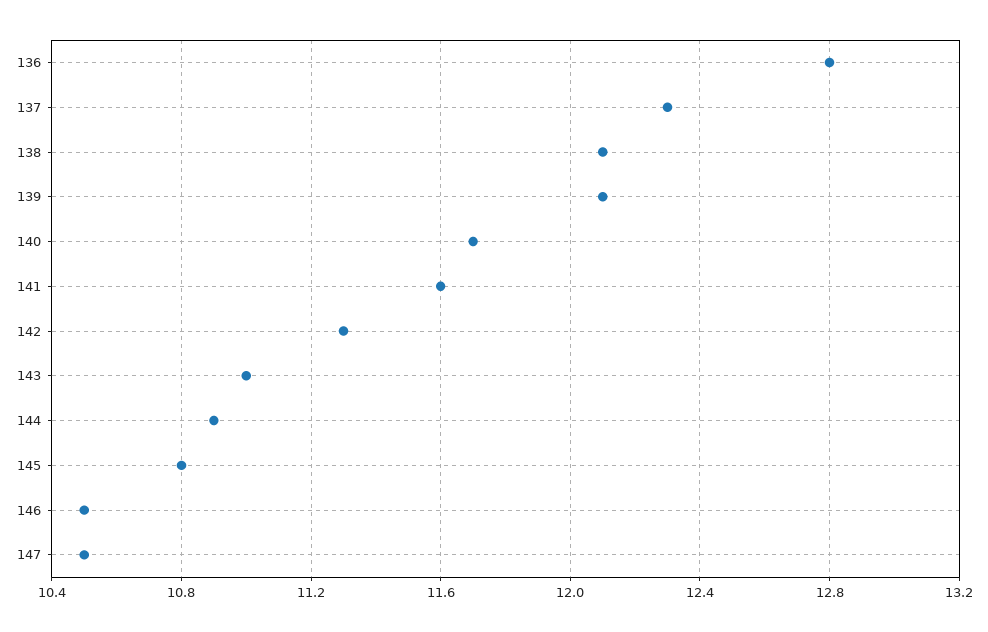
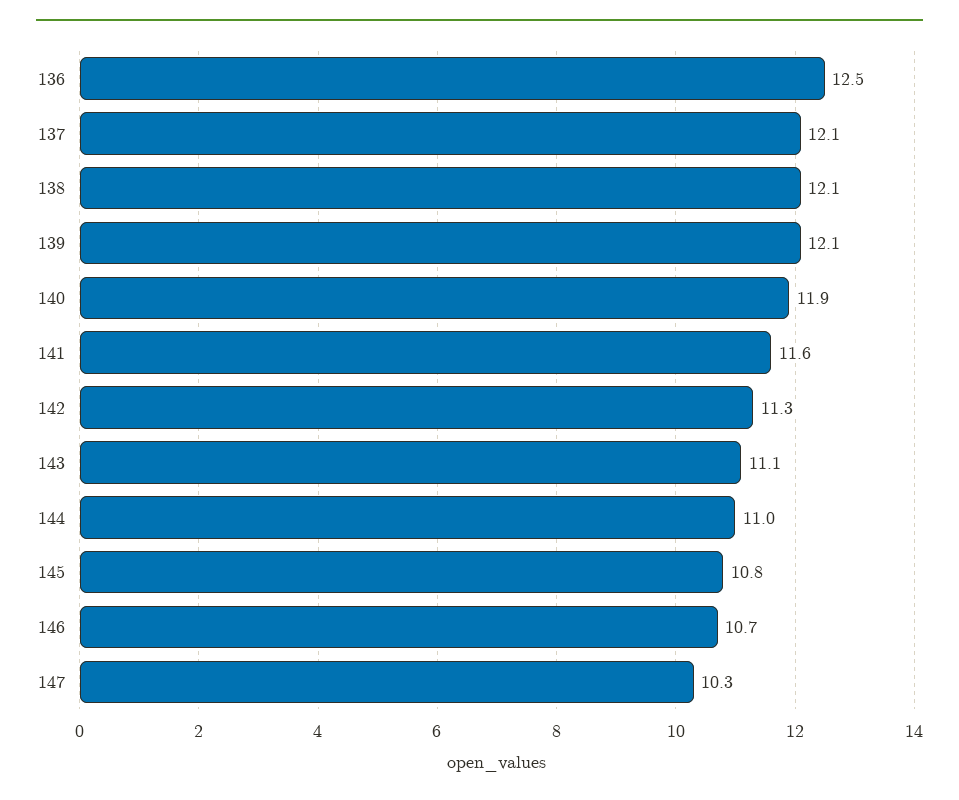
  {
-   "136": 12.8,
+   "136": 12.5,
-   "137": 12.3,
+   "137": 12.1,
    "138": 12.1,
    "139": 12.1,
-   "140": 11.7,
+   "140": 11.9,
    "141": 11.6,
    "142": 11.3,
-   "143": 11,
+   "143": 11.1,
-   "144": 10.9,
+   "144": 11,
    "145": 10.8,
-   "146": 10.5,
+   "146": 10.7,
-   "147": 10.5
+   "147": 10.3
  }

